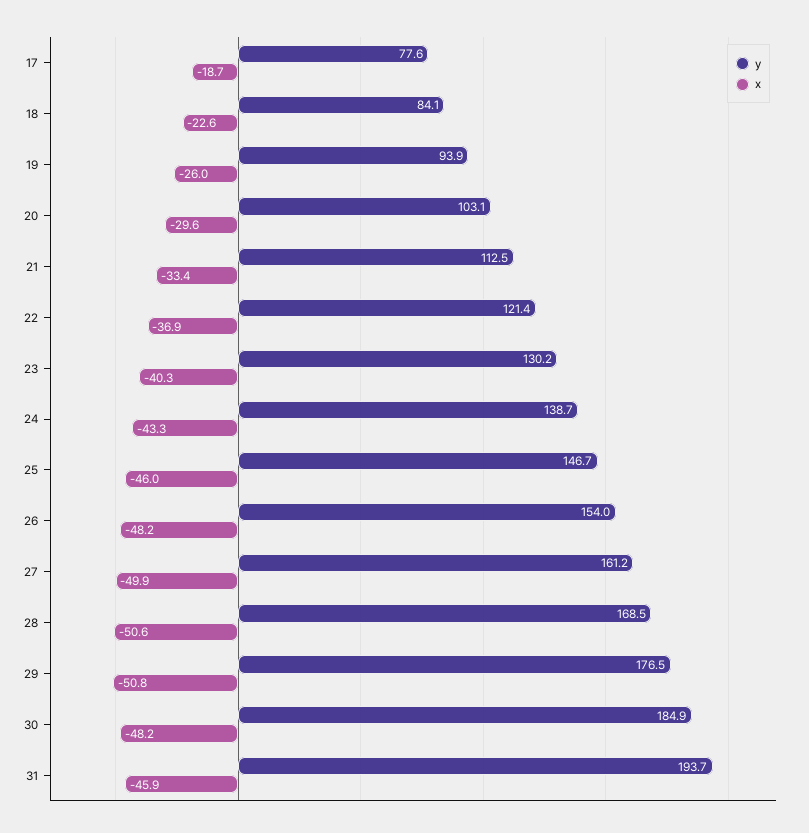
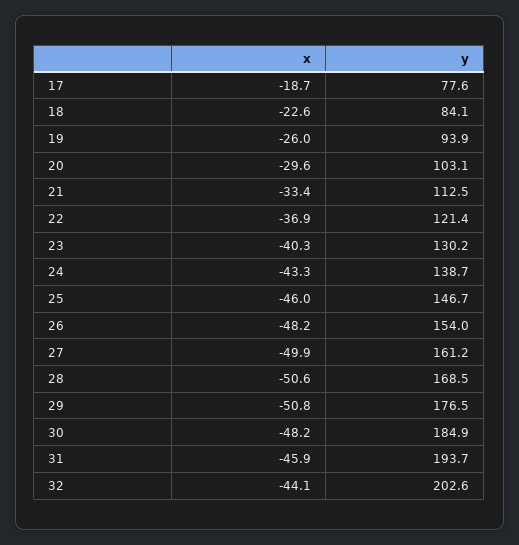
  {
    "y": {
      "17": 77.6,
      "18": 84.1,
      "19": 93.9,
      "20": 103.1,
      "21": 112.5,
      "22": 121.4,
      "23": 130.2,
      "24": 138.7,
      "25": 146.7,
      "26": 154,
      "27": 161.2,
      "28": 168.5,
      "29": 176.5,
      "30": 184.9,
-     "31": 193.7
+     "31": 193.7,
+     "32": 202.6
    },
    "x": {
      "17": -18.7,
      "18": -22.6,
      "19": -26,
      "20": -29.6,
      "21": -33.4,
      "22": -36.9,
      "23": -40.3,
      "24": -43.3,
      "25": -46,
      "26": -48.2,
      "27": -49.9,
      "28": -50.6,
      "29": -50.8,
      "30": -48.2,
-     "31": -45.9
+     "31": -45.9,
+     "32": -44.1
    }
  }

